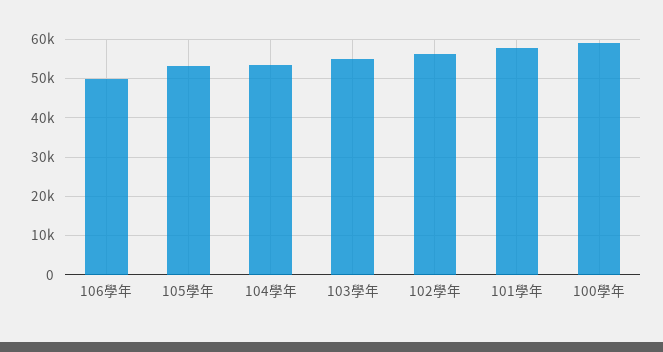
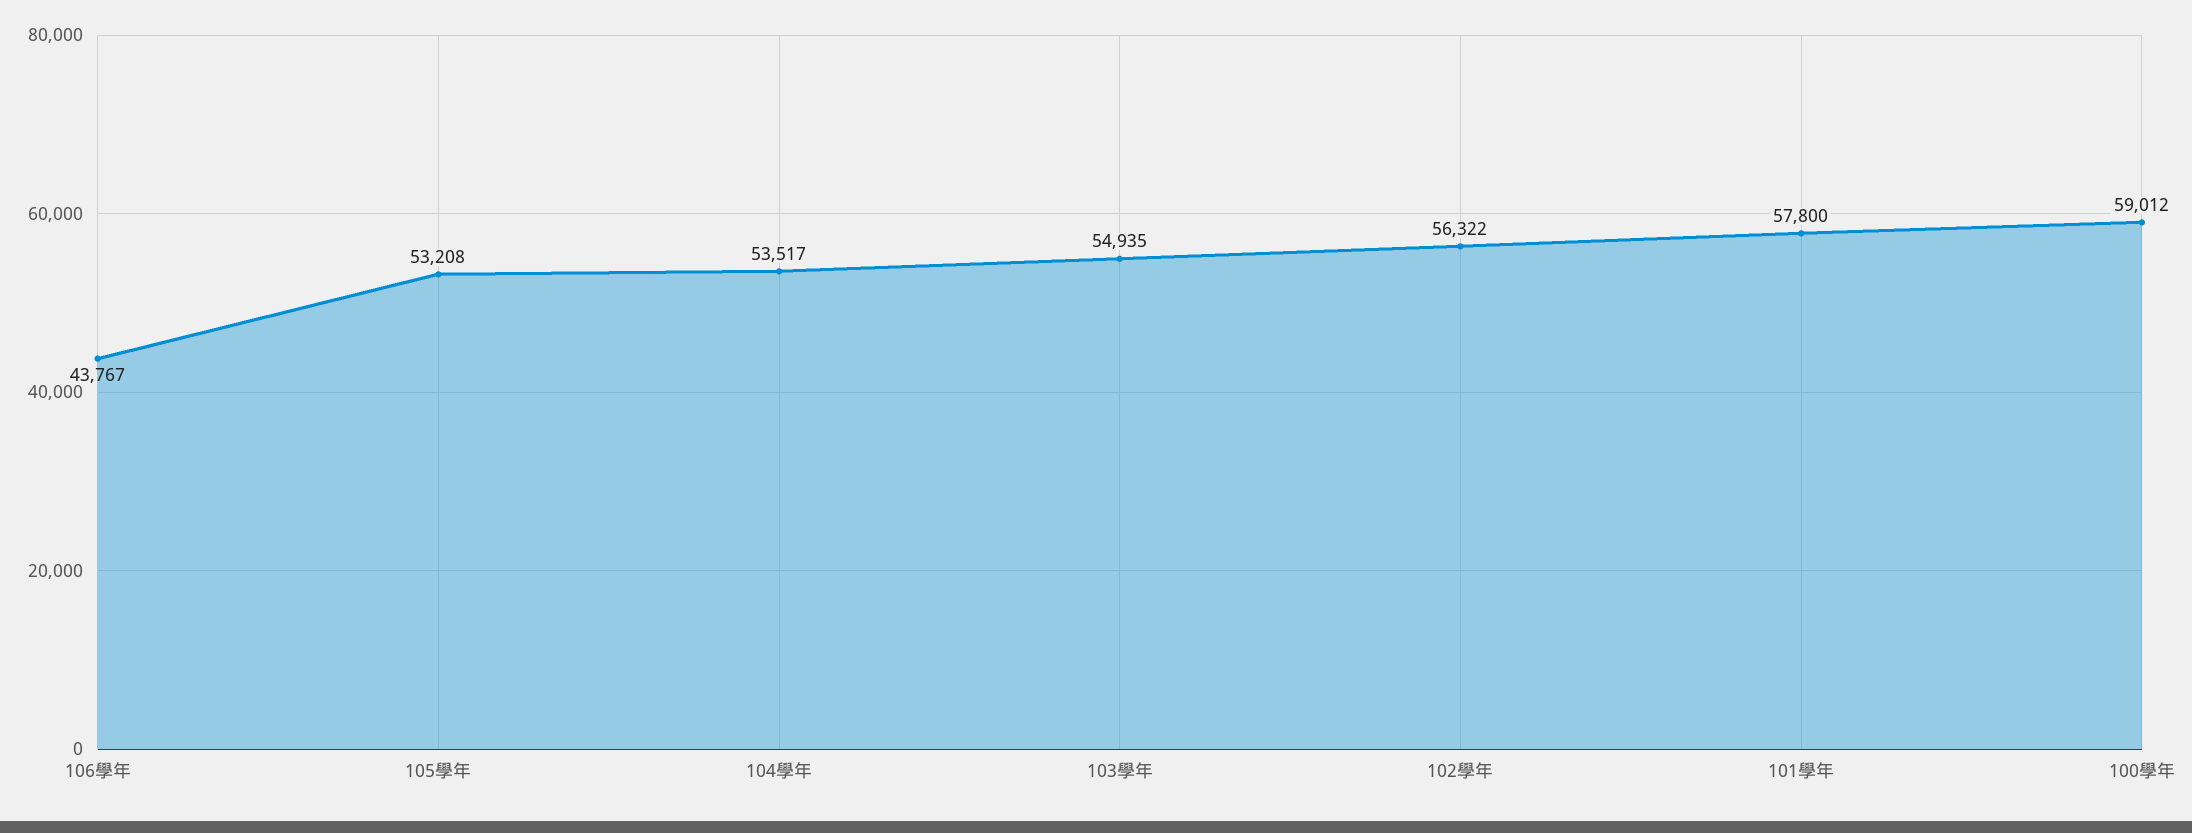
  {
-   "106學年": 50000,
+   "106學年": 43767,
    "105學年": 53208,
    "104學年": 53517,
    "103學年": 54935,
    "102學年": 56322,
    "101學年": 57800,
    "100學年": 59012
  }

